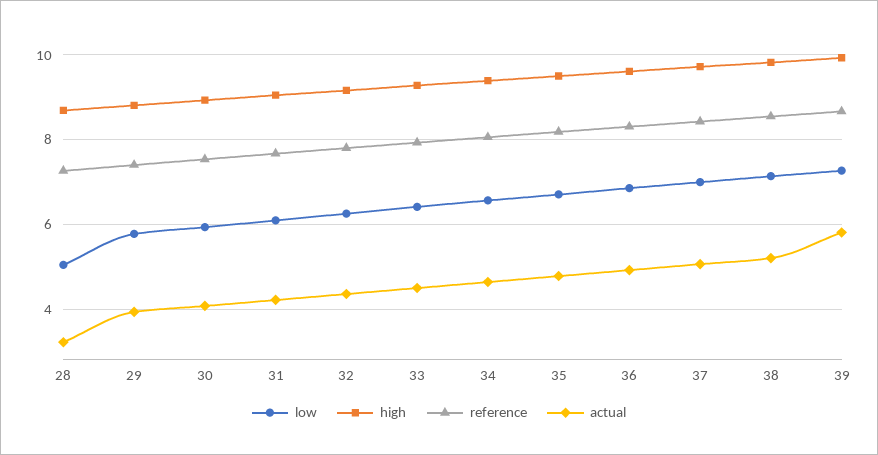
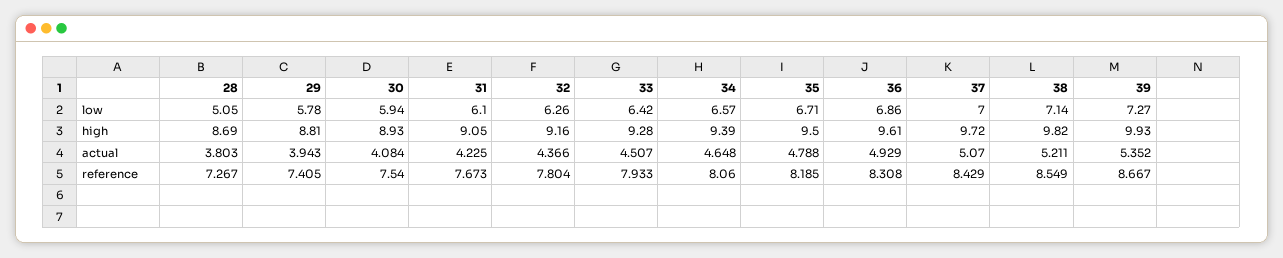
  {
    "low": {
      "28": 5.05,
      "29": 5.78,
      "30": 5.94,
      "31": 6.1,
      "32": 6.26,
      "33": 6.42,
      "34": 6.57,
      "35": 6.71,
      "36": 6.86,
      "37": 7,
      "38": 7.14,
      "39": 7.27
    },
    "high": {
      "28": 8.69,
      "29": 8.81,
      "30": 8.93,
      "31": 9.05,
      "32": 9.16,
      "33": 9.28,
      "34": 9.39,
      "35": 9.5,
      "36": 9.61,
      "37": 9.72,
      "38": 9.82,
      "39": 9.93
    },
    "reference": {
      "28": 7.267,
      "29": 7.405,
      "30": 7.54,
      "31": 7.673,
      "32": 7.804,
      "33": 7.933,
      "34": 8.06,
      "35": 8.185,
      "36": 8.308,
      "37": 8.429,
      "38": 8.549,
      "39": 8.667
    },
    "actual": {
-     "28": 3.2,
+     "28": 3.803,
      "29": 3.943,
      "30": 4.084,
      "31": 4.225,
      "32": 4.366,
      "33": 4.507,
      "34": 4.648,
      "35": 4.788,
      "36": 4.929,
      "37": 5.07,
      "38": 5.211,
-     "39": 5.8
+     "39": 5.352
    }
  }

